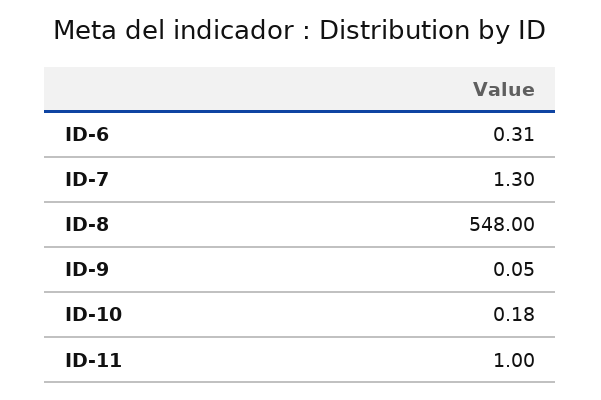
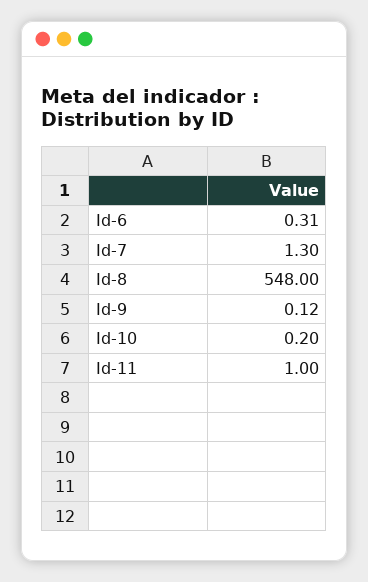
  {
    "ID-6": 0.31,
    "ID-7": 1.3,
    "ID-8": 548,
-   "ID-9": 0.05,
+   "ID-9": 0.12,
-   "ID-10": 0.18,
+   "ID-10": 0.2,
    "ID-11": 1
  }

